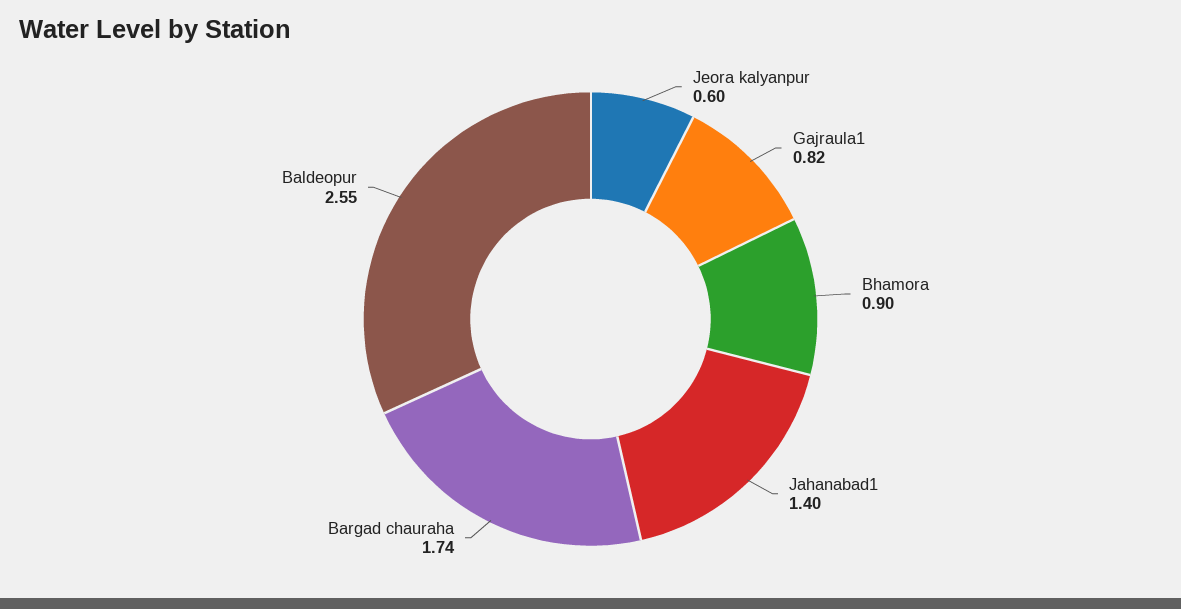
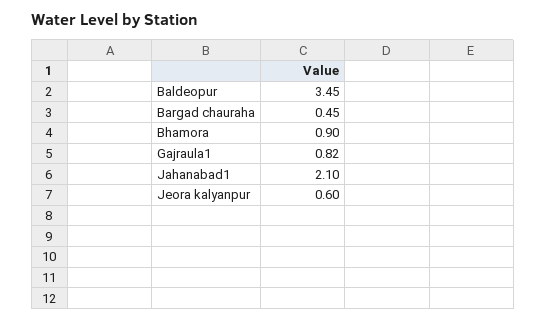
  {
    "Jeora kalyanpur": 0.6,
    "Gajraula1": 0.82,
    "Bhamora": 0.9,
-   "Jahanabad1": 1.4,
+   "Jahanabad1": 2.1,
-   "Bargad chauraha": 1.74,
+   "Bargad chauraha": 0.45,
-   "Baldeopur": 2.55
+   "Baldeopur": 3.45
  }

